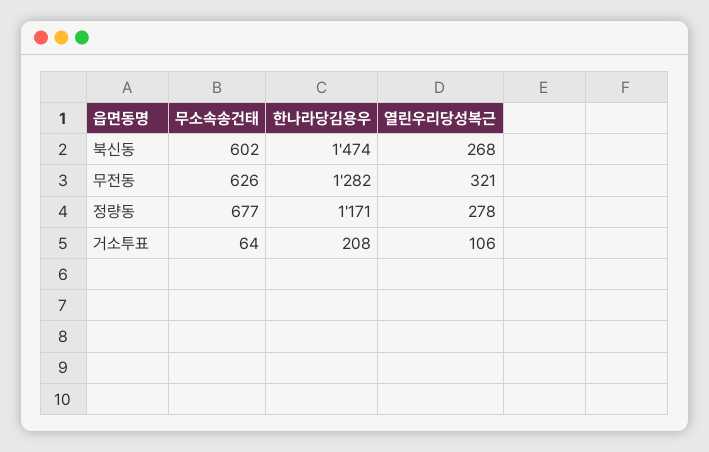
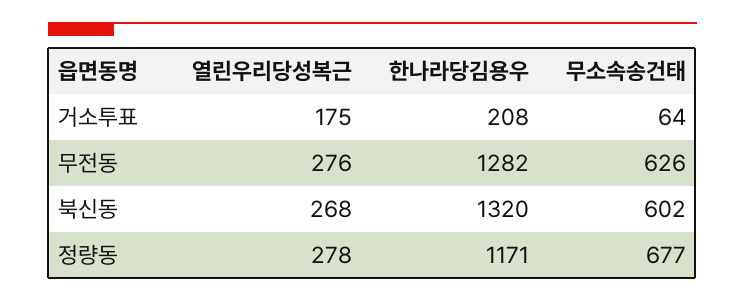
  {
    "무소속송건태": {
      "북신동": 602,
      "무전동": 626,
      "정량동": 677,
      "거소투표": 64
    },
    "한나라당김용우": {
-     "북신동": 1474,
+     "북신동": 1320,
      "무전동": 1282,
      "정량동": 1171,
      "거소투표": 208
    },
    "열린우리당성복근": {
      "북신동": 268,
-     "무전동": 321,
+     "무전동": 276,
      "정량동": 278,
-     "거소투표": 106
+     "거소투표": 175
    }
  }

